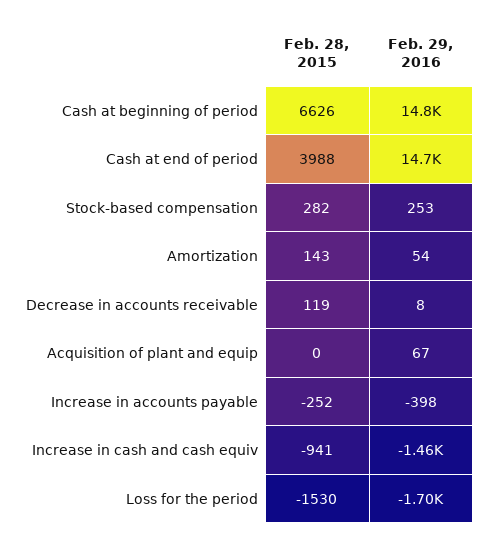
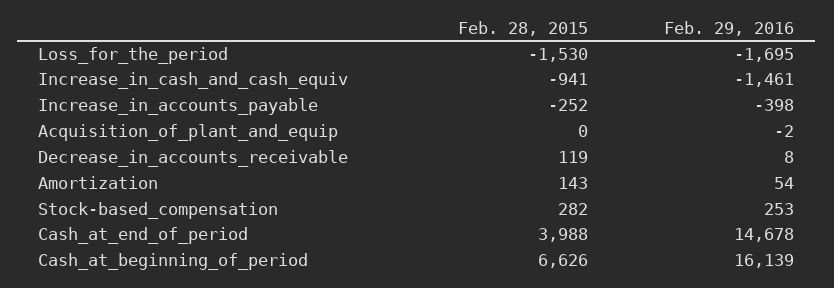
  {
    "Feb. 28, 2015": {
      "Cash at beginning of period": 6626,
      "Cash at end of period": 3988,
      "Stock-based compensation": 282,
      "Amortization": 143,
      "Decrease in accounts receivable": 119,
      "Acquisition of plant and equip": 0,
      "Increase in accounts payable": -252,
      "Increase in cash and cash equiv": -941,
      "Loss for the period": -1530
    },
    "Feb. 29, 2016": {
-     "Cash at beginning of period": 14800,
+     "Cash at beginning of period": 16139,
      "Cash at end of period": 14678,
      "Stock-based compensation": 253,
      "Amortization": 54,
      "Decrease in accounts receivable": 8,
-     "Acquisition of plant and equip": 67,
+     "Acquisition of plant and equip": -2,
      "Increase in accounts payable": -398,
      "Increase in cash and cash equiv": -1461,
      "Loss for the period": -1695
    }
  }

